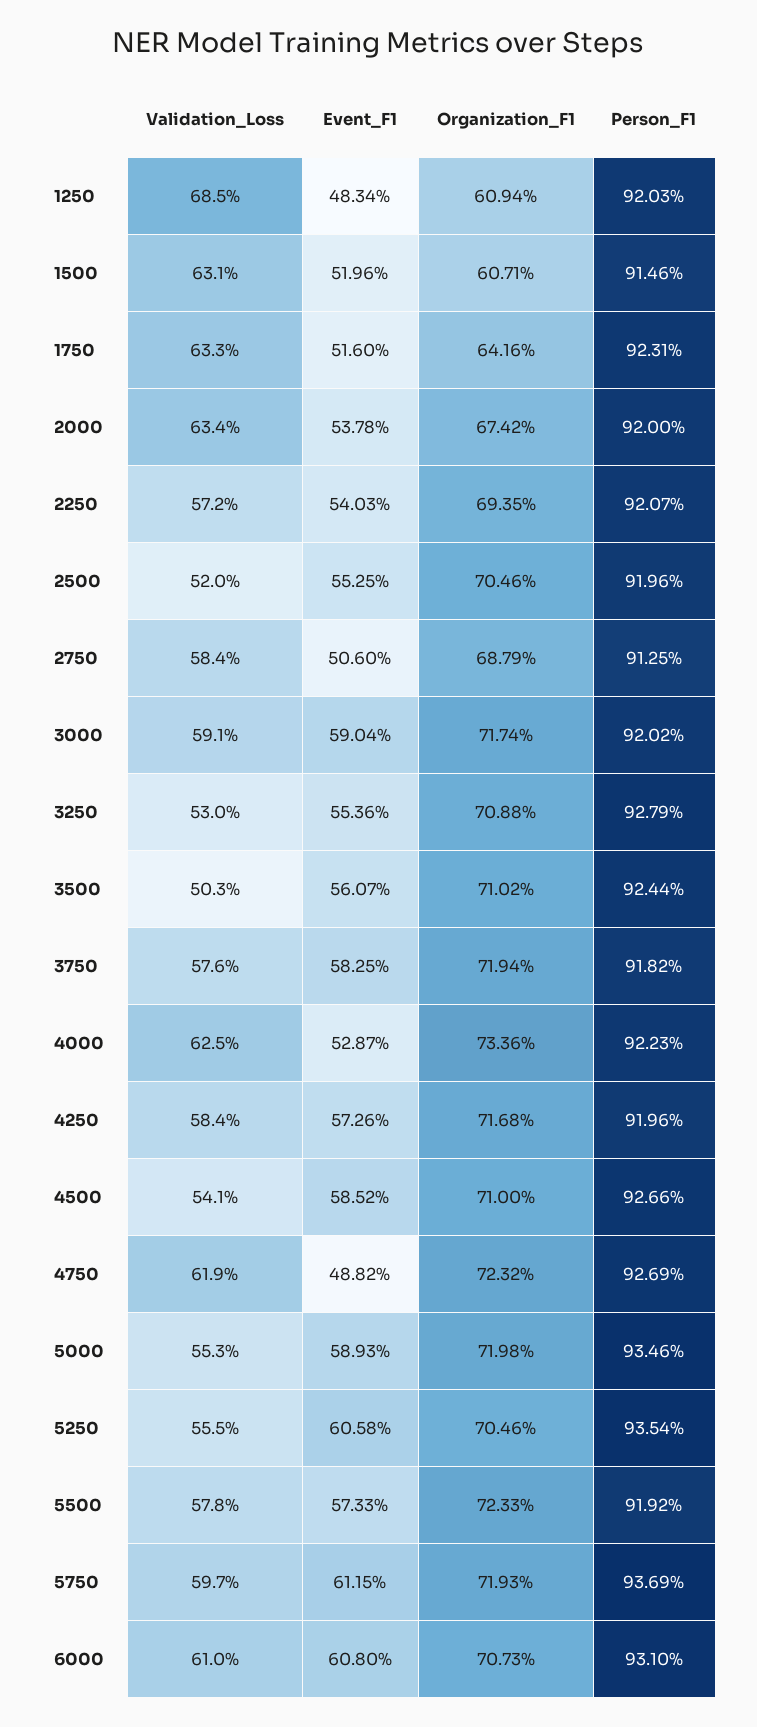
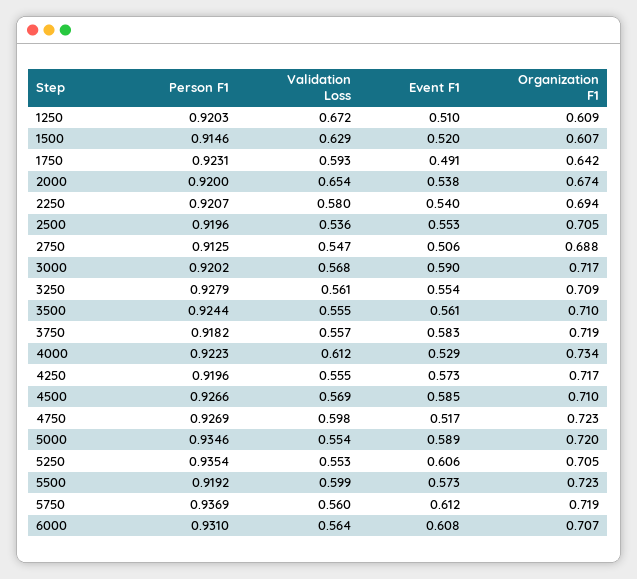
  {
    "Validation_Loss": {
-     "1250": 0.685,
+     "1250": 0.672,
-     "1500": 0.631,
+     "1500": 0.629,
-     "1750": 0.633,
+     "1750": 0.593,
-     "2000": 0.634,
+     "2000": 0.654,
-     "2250": 0.572,
+     "2250": 0.58,
-     "2500": 0.52,
+     "2500": 0.536,
-     "2750": 0.584,
+     "2750": 0.547,
-     "3000": 0.591,
+     "3000": 0.568,
-     "3250": 0.53,
+     "3250": 0.561,
-     "3500": 0.503,
+     "3500": 0.555,
-     "3750": 0.576,
+     "3750": 0.557,
-     "4000": 0.625,
+     "4000": 0.612,
-     "4250": 0.584,
+     "4250": 0.555,
-     "4500": 0.541,
+     "4500": 0.569,
-     "4750": 0.619,
+     "4750": 0.598,
-     "5000": 0.553,
+     "5000": 0.554,
-     "5250": 0.555,
+     "5250": 0.553,
-     "5500": 0.578,
+     "5500": 0.599,
-     "5750": 0.597,
+     "5750": 0.56,
-     "6000": 0.61
+     "6000": 0.564
    },
    "Event_F1": {
-     "1250": 0.4834,
+     "1250": 0.51,
      "1500": 0.5196,
-     "1750": 0.516,
+     "1750": 0.491,
      "2000": 0.5378,
      "2250": 0.5403,
      "2500": 0.5525,
      "2750": 0.506,
      "3000": 0.5904,
      "3250": 0.5536,
      "3500": 0.5607,
      "3750": 0.5825,
      "4000": 0.5287,
      "4250": 0.5726,
      "4500": 0.5852,
-     "4750": 0.4882,
+     "4750": 0.517,
      "5000": 0.5893,
      "5250": 0.6058,
      "5500": 0.5733,
      "5750": 0.6115,
      "6000": 0.608
    },
    "Organization_F1": {
      "1250": 0.6094,
      "1500": 0.6071,
      "1750": 0.6416,
      "2000": 0.6742,
      "2250": 0.6935,
      "2500": 0.7046,
      "2750": 0.6879,
      "3000": 0.7174,
      "3250": 0.7088,
      "3500": 0.7102,
      "3750": 0.7194,
      "4000": 0.7336,
      "4250": 0.7168,
      "4500": 0.71,
      "4750": 0.7232,
      "5000": 0.7198,
      "5250": 0.7046,
      "5500": 0.7233,
      "5750": 0.7193,
      "6000": 0.7073
    },
    "Person_F1": {
      "1250": 0.9203,
      "1500": 0.9146,
      "1750": 0.9231,
      "2000": 0.92,
      "2250": 0.9207,
      "2500": 0.9196,
      "2750": 0.9125,
      "3000": 0.9202,
      "3250": 0.9279,
      "3500": 0.9244,
      "3750": 0.9182,
      "4000": 0.9223,
      "4250": 0.9196,
      "4500": 0.9266,
      "4750": 0.9269,
      "5000": 0.9346,
      "5250": 0.9354,
      "5500": 0.9192,
      "5750": 0.9369,
      "6000": 0.931
    }
  }

